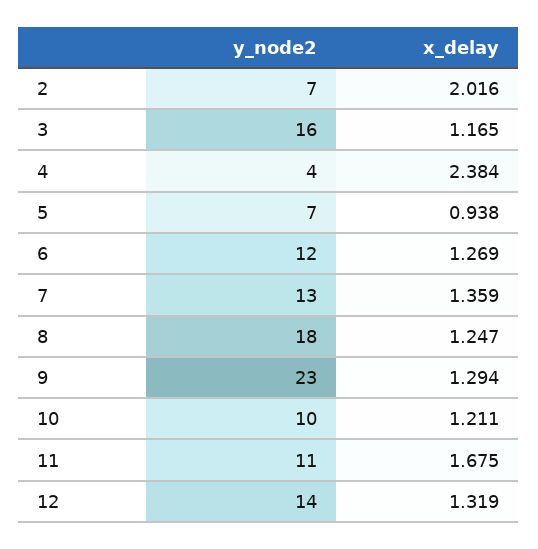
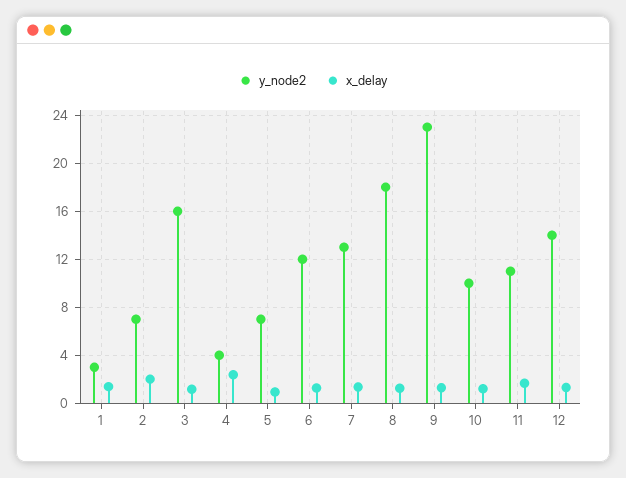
  {
    "y_node2": {
      "2": 7,
      "3": 16,
      "4": 4,
      "5": 7,
      "6": 12,
      "7": 13,
      "8": 18,
      "9": 23,
      "10": 10,
      "11": 11,
-     "12": 14
+     "12": 14,
+     "1": 3
    },
    "x_delay": {
      "2": 2.016,
      "3": 1.165,
      "4": 2.384,
      "5": 0.938,
      "6": 1.269,
      "7": 1.359,
      "8": 1.247,
      "9": 1.294,
      "10": 1.211,
      "11": 1.675,
-     "12": 1.319
+     "12": 1.319,
+     "1": 1.5
    }
  }

